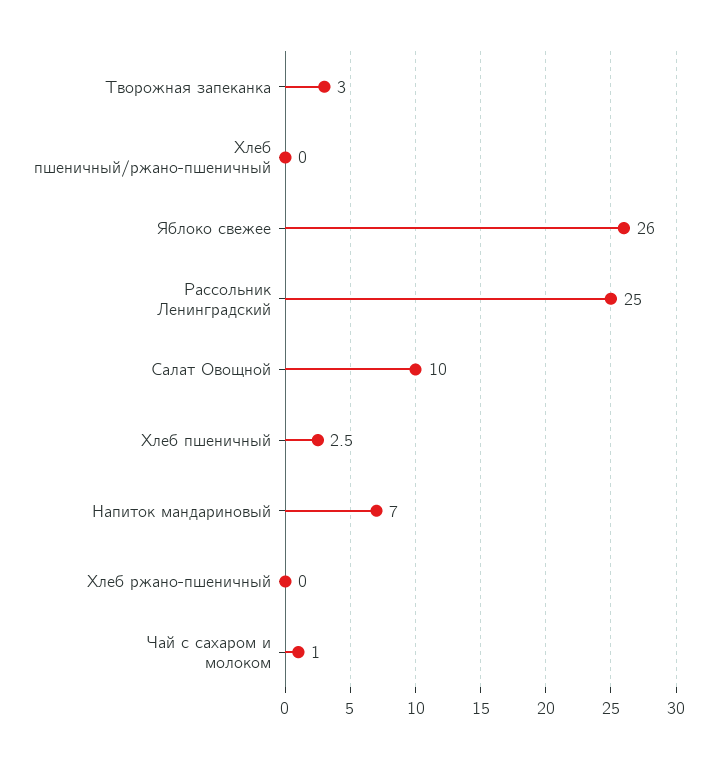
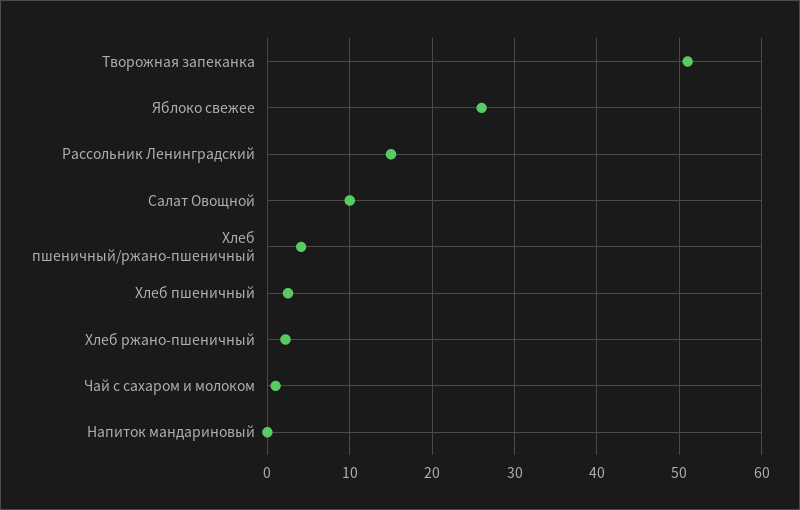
  {
-   "Творожная запеканка": 3,
+   "Творожная запеканка": 51,
-   "Хлеб пшеничный/ржано-пшеничный": 0,
+   "Хлеб пшеничный/ржано-пшеничный": 4,
    "Яблоко свежее": 26,
-   "Рассольник Ленинградский": 25,
+   "Рассольник Ленинградский": 15,
    "Салат Овощной": 10,
    "Хлеб пшеничный": 2.5,
-   "Напиток мандариновый": 7,
+   "Напиток мандариновый": 0,
-   "Хлеб ржано-пшеничный": 0,
+   "Хлеб ржано-пшеничный": 2,
    "Чай с сахаром и молоком": 1
  }

